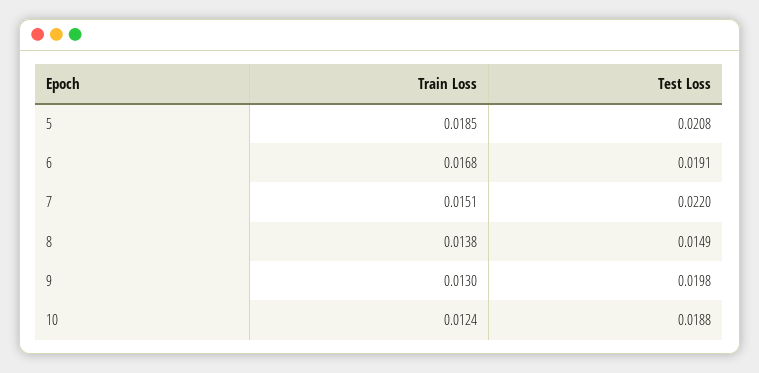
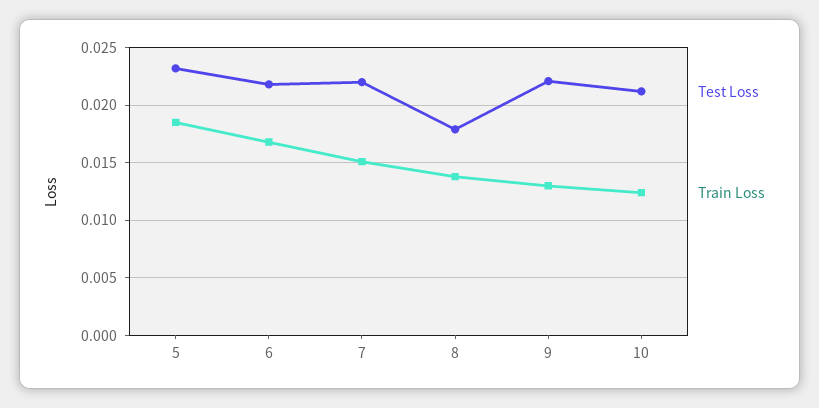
  {
    "Train Loss": {
      "5": 0.0185,
      "6": 0.0168,
      "7": 0.0151,
      "8": 0.0138,
      "9": 0.013,
      "10": 0.0124
    },
    "Test Loss": {
-     "5": 0.0208,
+     "5": 0.023,
-     "6": 0.0191,
+     "6": 0.022,
      "7": 0.022,
-     "8": 0.0149,
+     "8": 0.018,
-     "9": 0.0198,
+     "9": 0.022,
-     "10": 0.0188
+     "10": 0.021
    }
  }

